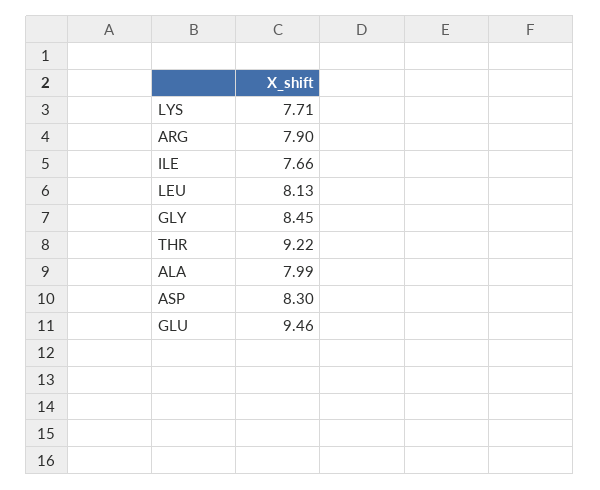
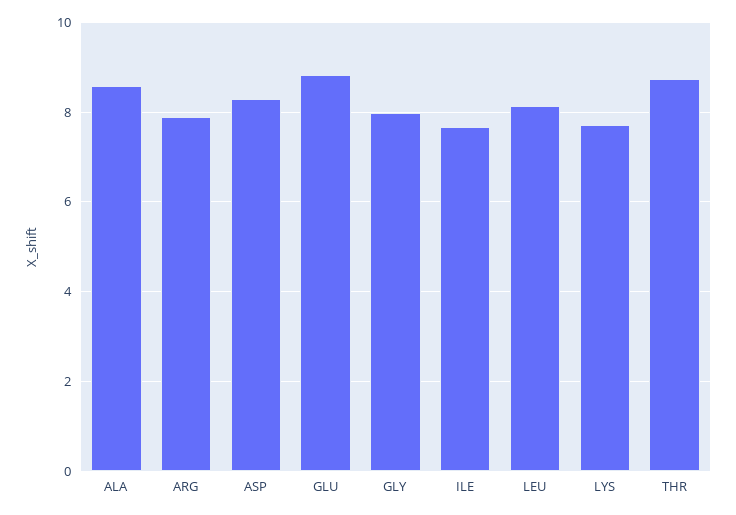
  {
    "LYS": 7.71,
    "ARG": 7.9,
    "ILE": 7.66,
    "LEU": 8.13,
-   "GLY": 8.45,
+   "GLY": 8,
-   "THR": 9.22,
+   "THR": 8.8,
-   "ALA": 7.99,
+   "ALA": 8.6,
    "ASP": 8.3,
-   "GLU": 9.46
+   "GLU": 8.8
  }

